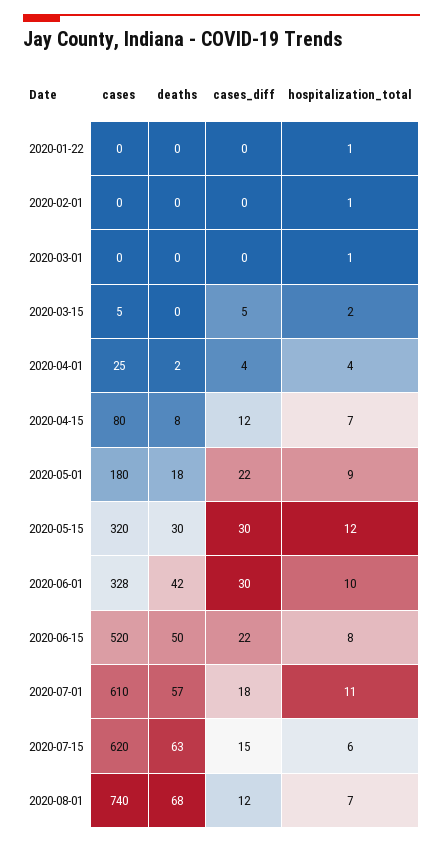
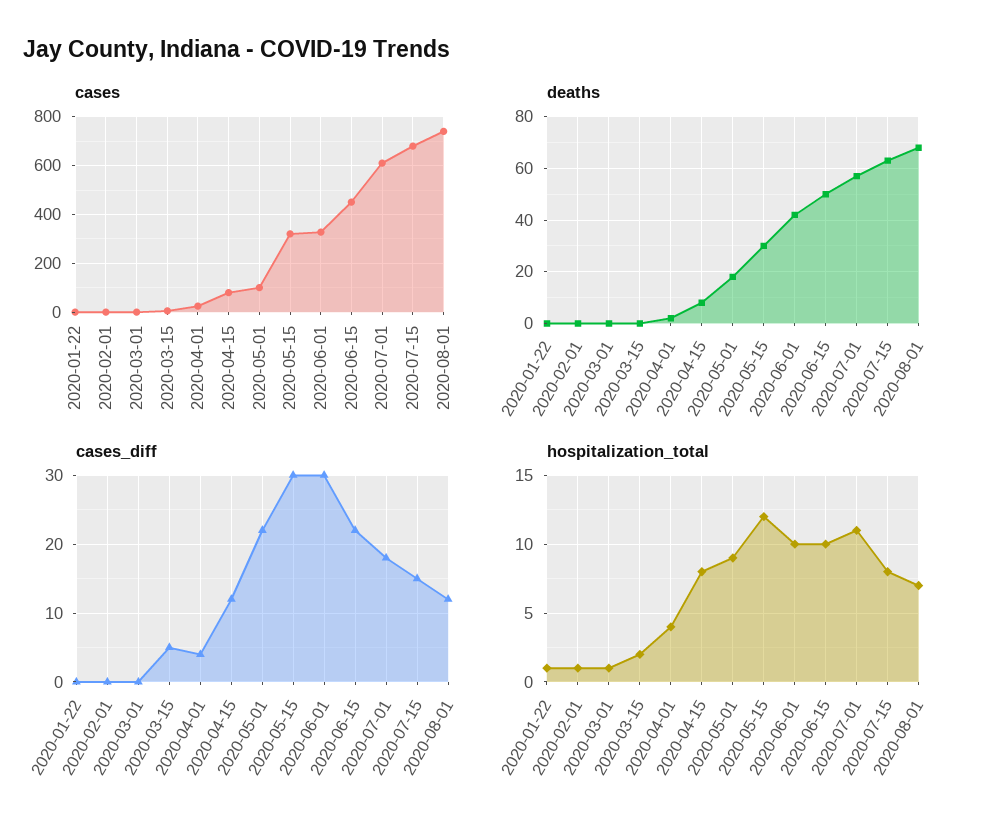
  {
    "cases": {
      "2020-01-22": 0,
      "2020-02-01": 0,
      "2020-03-01": 0,
      "2020-03-15": 5,
      "2020-04-01": 25,
      "2020-04-15": 80,
-     "2020-05-01": 180,
+     "2020-05-01": 100,
      "2020-05-15": 320,
      "2020-06-01": 328,
-     "2020-06-15": 520,
+     "2020-06-15": 450,
      "2020-07-01": 610,
-     "2020-07-15": 620,
+     "2020-07-15": 675,
      "2020-08-01": 740
    },
    "deaths": {
      "2020-01-22": 0,
      "2020-02-01": 0,
      "2020-03-01": 0,
      "2020-03-15": 0,
      "2020-04-01": 2,
      "2020-04-15": 8,
      "2020-05-01": 18,
      "2020-05-15": 30,
      "2020-06-01": 42,
      "2020-06-15": 50,
      "2020-07-01": 57,
      "2020-07-15": 63,
      "2020-08-01": 68
    },
    "cases_diff": {
      "2020-01-22": 0,
      "2020-02-01": 0,
      "2020-03-01": 0,
      "2020-03-15": 5,
      "2020-04-01": 4,
      "2020-04-15": 12,
      "2020-05-01": 22,
      "2020-05-15": 30,
      "2020-06-01": 30,
      "2020-06-15": 22,
      "2020-07-01": 18,
      "2020-07-15": 15,
      "2020-08-01": 12
    },
    "hospitalization_total": {
      "2020-01-22": 1,
      "2020-02-01": 1,
      "2020-03-01": 1,
      "2020-03-15": 2,
      "2020-04-01": 4,
-     "2020-04-15": 7,
+     "2020-04-15": 8,
      "2020-05-01": 9,
      "2020-05-15": 12,
      "2020-06-01": 10,
-     "2020-06-15": 8,
+     "2020-06-15": 10,
      "2020-07-01": 11,
-     "2020-07-15": 6,
+     "2020-07-15": 8,
      "2020-08-01": 7
    }
  }

